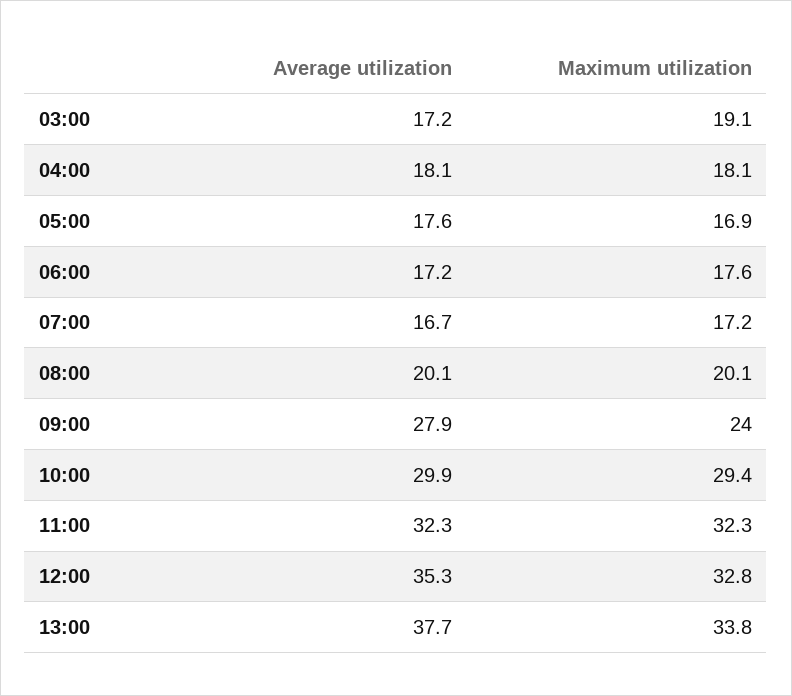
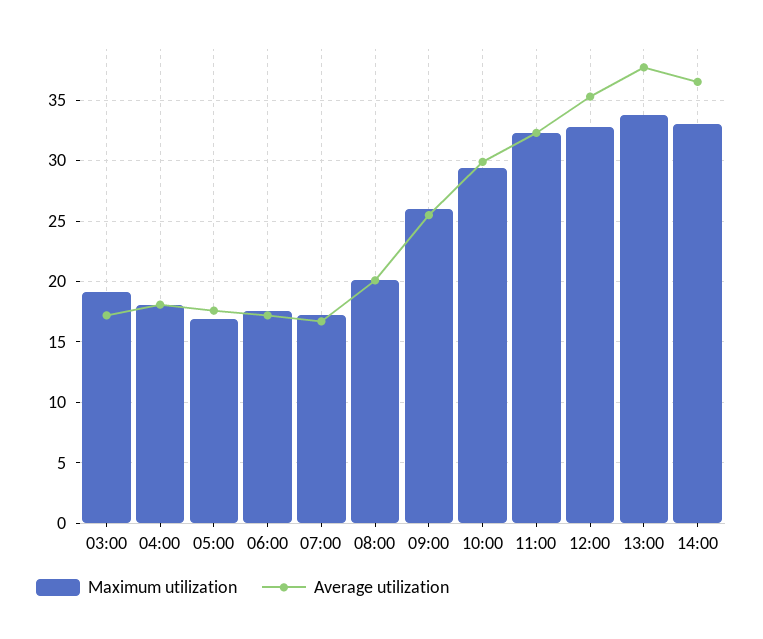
  {
    "Average utilization": {
      "03:00": 17.2,
      "04:00": 18.1,
      "05:00": 17.6,
      "06:00": 17.2,
      "07:00": 16.7,
      "08:00": 20.1,
-     "09:00": 27.9,
+     "09:00": 25.5,
      "10:00": 29.9,
      "11:00": 32.3,
      "12:00": 35.3,
-     "13:00": 37.7
+     "13:00": 37.7,
+     "14:00": 36.5
    },
    "Maximum utilization": {
      "03:00": 19.1,
      "04:00": 18.1,
      "05:00": 16.9,
      "06:00": 17.6,
      "07:00": 17.2,
      "08:00": 20.1,
-     "09:00": 24,
+     "09:00": 26,
      "10:00": 29.4,
      "11:00": 32.3,
      "12:00": 32.8,
-     "13:00": 33.8
+     "13:00": 33.8,
+     "14:00": 33
    }
  }

